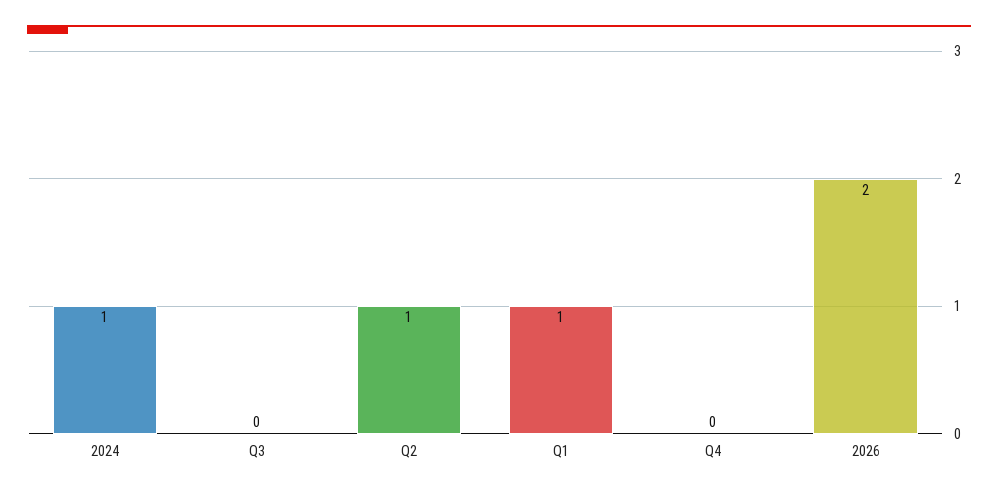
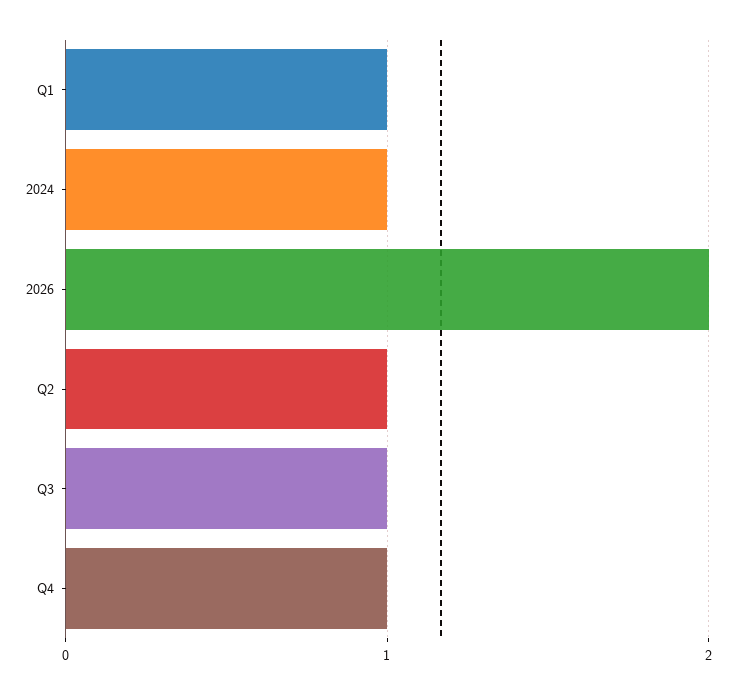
  {
    "2024": 1,
-   "Q3": 0,
+   "Q3": 1,
    "Q2": 1,
    "Q1": 1,
-   "Q4": 0,
+   "Q4": 1,
    "2026": 2
  }

